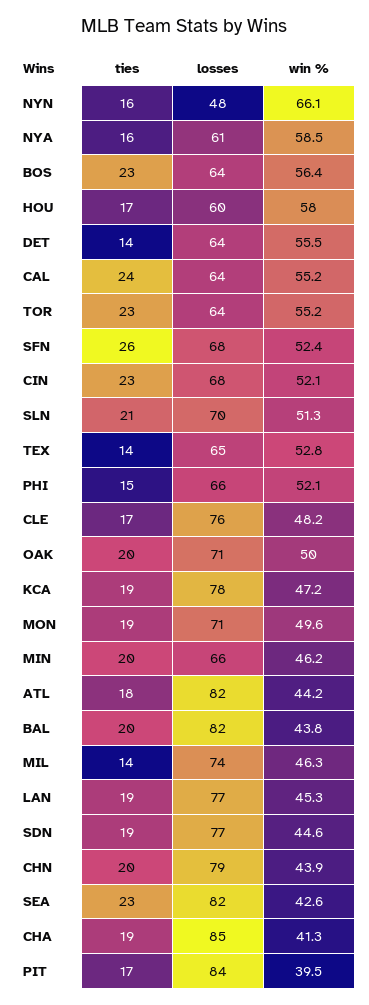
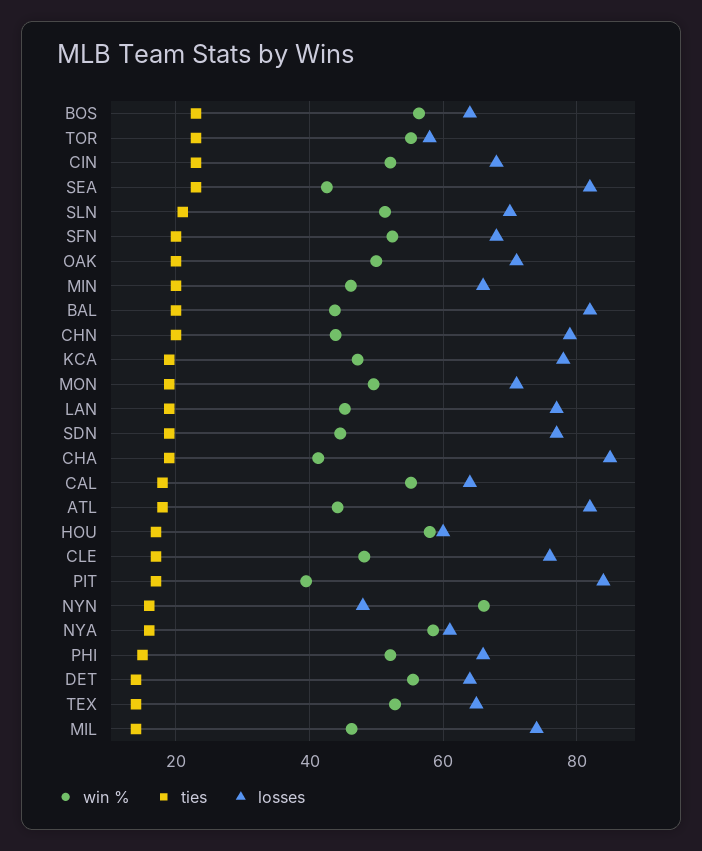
  {
    "ties": {
      "NYN": 16,
      "NYA": 16,
      "BOS": 23,
      "HOU": 17,
      "DET": 14,
-     "CAL": 24,
+     "CAL": 18,
      "TOR": 23,
-     "SFN": 26,
+     "SFN": 20,
      "CIN": 23,
      "SLN": 21,
      "TEX": 14,
      "PHI": 15,
      "CLE": 17,
      "OAK": 20,
      "KCA": 19,
      "MON": 19,
      "MIN": 20,
      "ATL": 18,
      "BAL": 20,
      "MIL": 14,
      "LAN": 19,
      "SDN": 19,
      "CHN": 20,
      "SEA": 23,
      "CHA": 19,
      "PIT": 17
    },
    "losses": {
      "NYN": 48,
      "NYA": 61,
      "BOS": 64,
      "HOU": 60,
      "DET": 64,
      "CAL": 64,
-     "TOR": 64,
+     "TOR": 58,
      "SFN": 68,
      "CIN": 68,
      "SLN": 70,
      "TEX": 65,
      "PHI": 66,
      "CLE": 76,
      "OAK": 71,
      "KCA": 78,
      "MON": 71,
      "MIN": 66,
      "ATL": 82,
      "BAL": 82,
      "MIL": 74,
      "LAN": 77,
      "SDN": 77,
      "CHN": 79,
      "SEA": 82,
      "CHA": 85,
      "PIT": 84
    },
    "win %": {
      "NYN": 66.1,
      "NYA": 58.5,
      "BOS": 56.4,
      "HOU": 58,
      "DET": 55.5,
      "CAL": 55.2,
      "TOR": 55.2,
      "SFN": 52.4,
      "CIN": 52.1,
      "SLN": 51.3,
      "TEX": 52.8,
      "PHI": 52.1,
      "CLE": 48.2,
      "OAK": 50,
      "KCA": 47.2,
      "MON": 49.6,
      "MIN": 46.2,
      "ATL": 44.2,
      "BAL": 43.8,
      "MIL": 46.3,
      "LAN": 45.3,
      "SDN": 44.6,
      "CHN": 43.9,
      "SEA": 42.6,
      "CHA": 41.3,
      "PIT": 39.5
    }
  }

